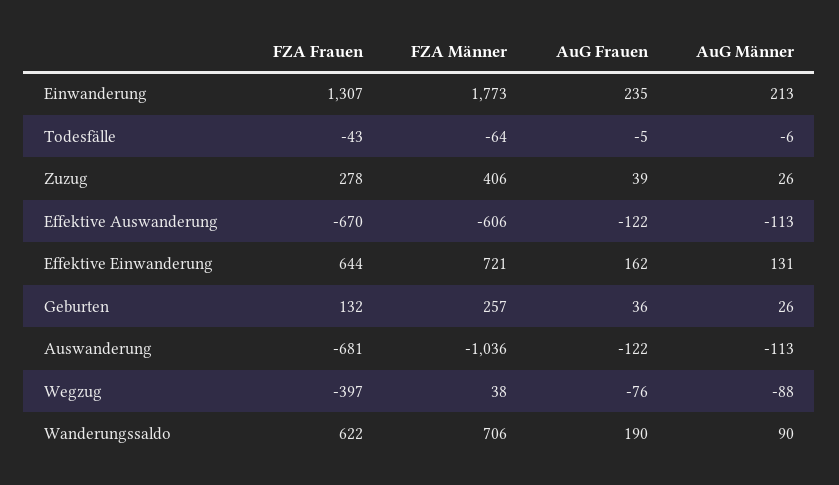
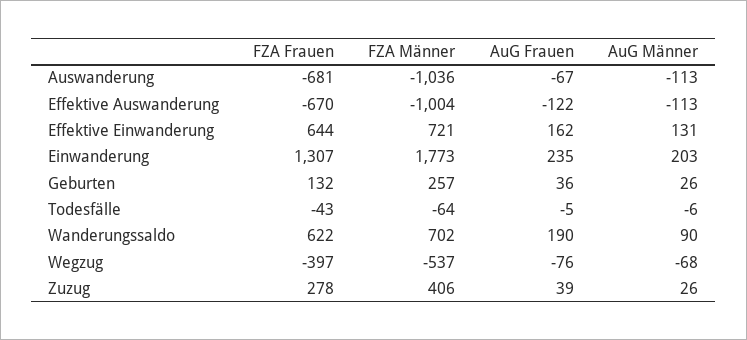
  {
    "FZA Frauen": {
      "Einwanderung": 1307,
      "Todesfälle": -43,
      "Zuzug": 278,
      "Effektive Auswanderung": -670,
      "Effektive Einwanderung": 644,
      "Geburten": 132,
      "Auswanderung": -681,
      "Wegzug": -397,
      "Wanderungssaldo": 622
    },
    "FZA Männer": {
      "Einwanderung": 1773,
      "Todesfälle": -64,
      "Zuzug": 406,
-     "Effektive Auswanderung": -606,
+     "Effektive Auswanderung": -1004,
      "Effektive Einwanderung": 721,
      "Geburten": 257,
      "Auswanderung": -1036,
-     "Wegzug": 38,
+     "Wegzug": -537,
-     "Wanderungssaldo": 706
+     "Wanderungssaldo": 702
    },
    "AuG Frauen": {
      "Einwanderung": 235,
      "Todesfälle": -5,
      "Zuzug": 39,
      "Effektive Auswanderung": -122,
      "Effektive Einwanderung": 162,
      "Geburten": 36,
-     "Auswanderung": -122,
+     "Auswanderung": -67,
      "Wegzug": -76,
      "Wanderungssaldo": 190
    },
    "AuG Männer": {
-     "Einwanderung": 213,
+     "Einwanderung": 203,
      "Todesfälle": -6,
      "Zuzug": 26,
      "Effektive Auswanderung": -113,
      "Effektive Einwanderung": 131,
      "Geburten": 26,
      "Auswanderung": -113,
-     "Wegzug": -88,
+     "Wegzug": -68,
      "Wanderungssaldo": 90
    }
  }

